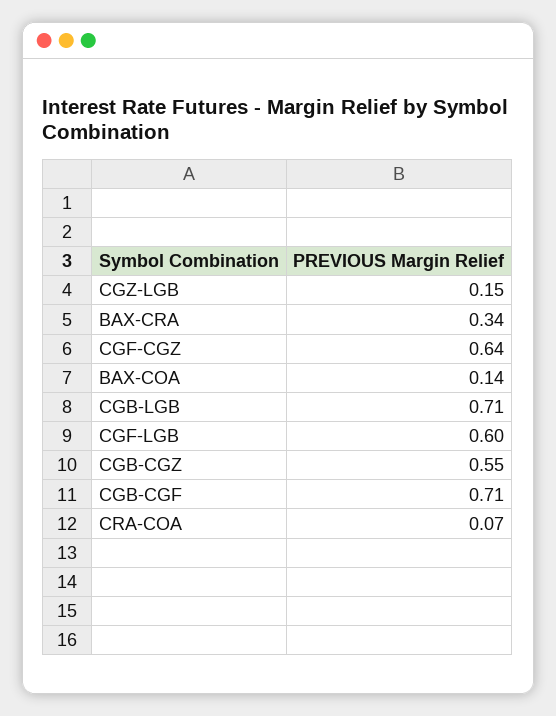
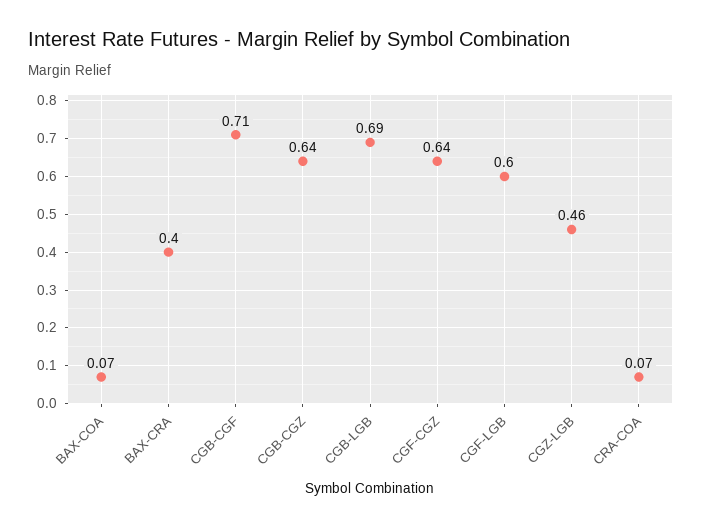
  {
-   "CGZ-LGB": 0.15,
+   "CGZ-LGB": 0.46,
-   "BAX-CRA": 0.34,
+   "BAX-CRA": 0.4,
    "CGF-CGZ": 0.64,
-   "BAX-COA": 0.14,
+   "BAX-COA": 0.07,
-   "CGB-LGB": 0.71,
+   "CGB-LGB": 0.69,
    "CGF-LGB": 0.6,
-   "CGB-CGZ": 0.55,
+   "CGB-CGZ": 0.64,
    "CGB-CGF": 0.71,
    "CRA-COA": 0.07
  }

